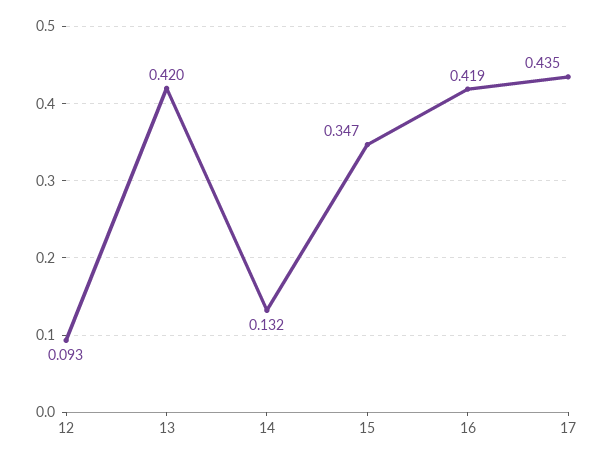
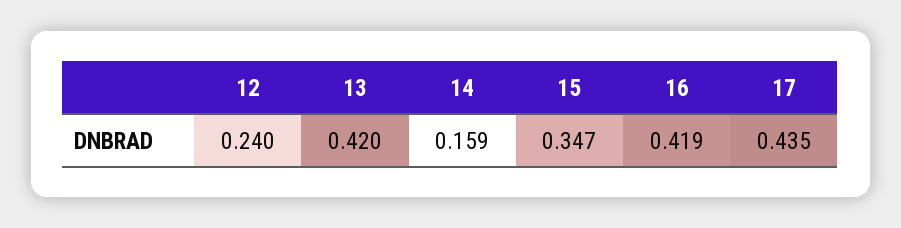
  {
-   "12": 0.093,
+   "12": 0.24,
    "13": 0.42,
-   "14": 0.132,
+   "14": 0.159,
    "15": 0.347,
    "16": 0.419,
    "17": 0.435
  }

